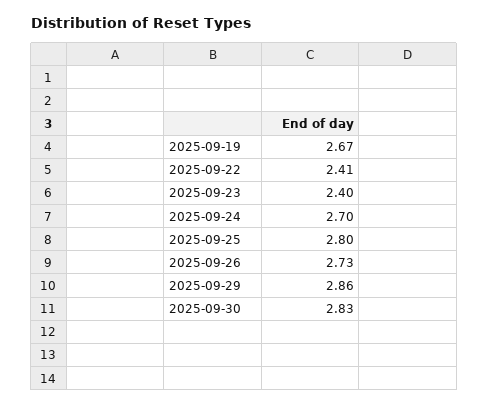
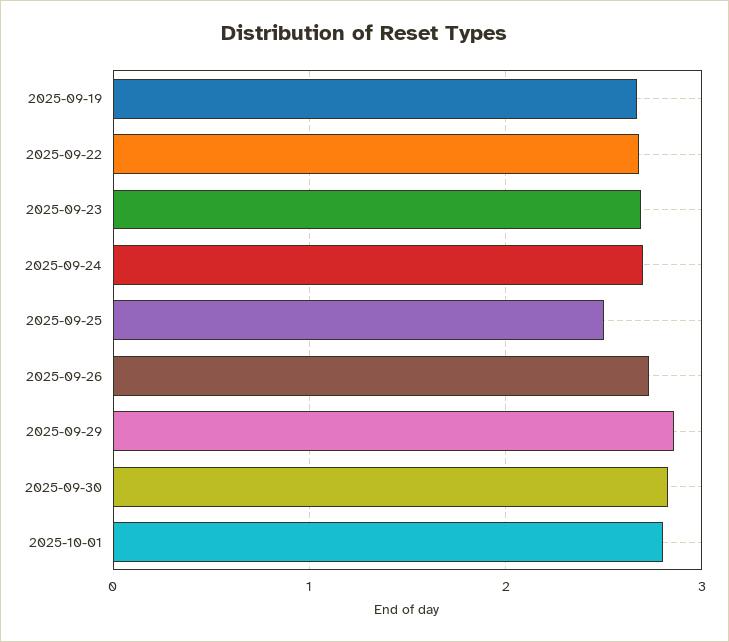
  {
    "2025-09-19": 2.67,
-   "2025-09-22": 2.41,
+   "2025-09-22": 2.7,
-   "2025-09-23": 2.4,
+   "2025-09-23": 2.7,
    "2025-09-24": 2.7,
-   "2025-09-25": 2.8,
+   "2025-09-25": 2.5,
    "2025-09-26": 2.73,
    "2025-09-29": 2.86,
-   "2025-09-30": 2.83
+   "2025-09-30": 2.83,
+   "2025-10-01": 2.8
  }

